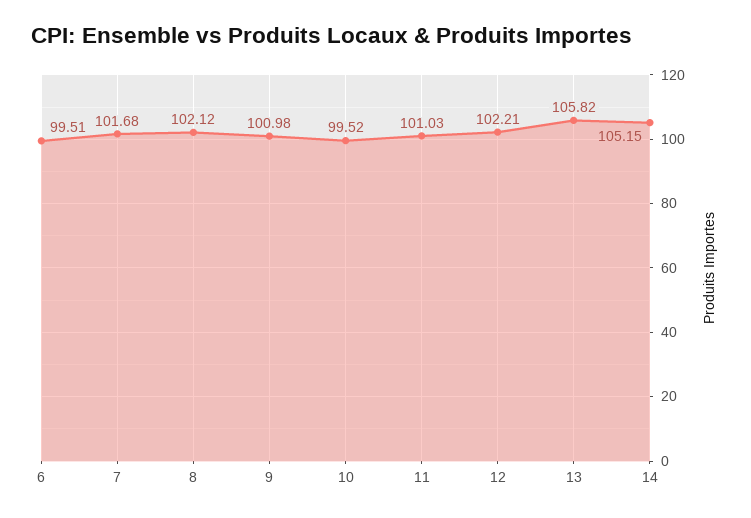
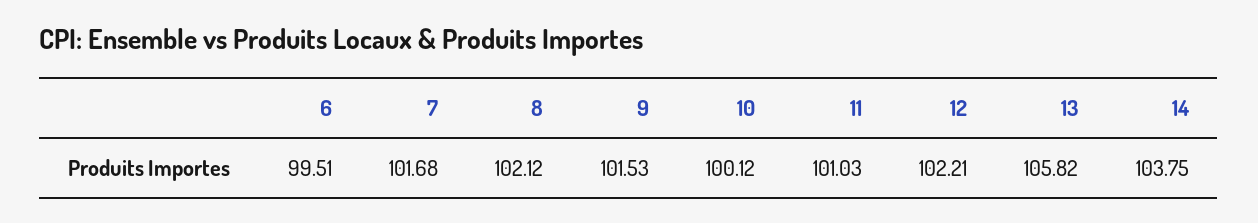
  {
    "6": 99.51,
    "7": 101.68,
    "8": 102.12,
-   "9": 100.98,
+   "9": 101.53,
-   "10": 99.52,
+   "10": 100.12,
    "11": 101.03,
    "12": 102.21,
    "13": 105.82,
-   "14": 105.15
+   "14": 103.75
  }

